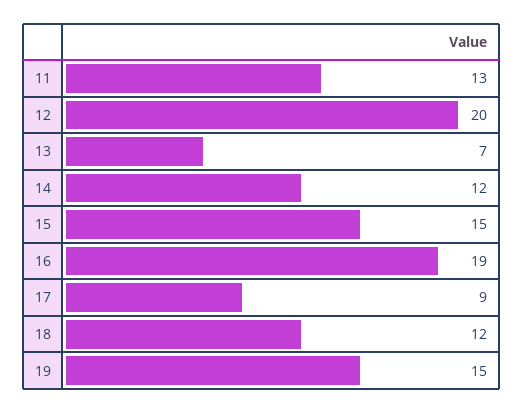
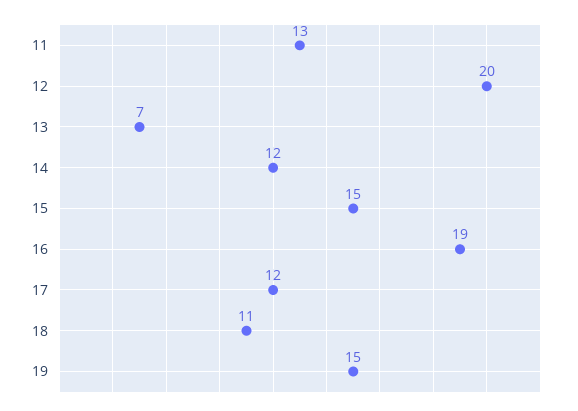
  {
    "11": 13,
    "12": 20,
    "13": 7,
    "14": 12,
    "15": 15,
    "16": 19,
-   "17": 9,
+   "17": 12,
-   "18": 12,
+   "18": 11,
    "19": 15
  }

